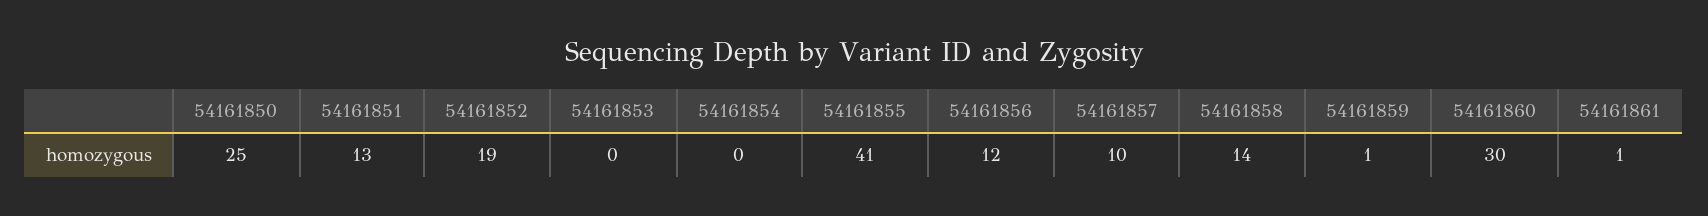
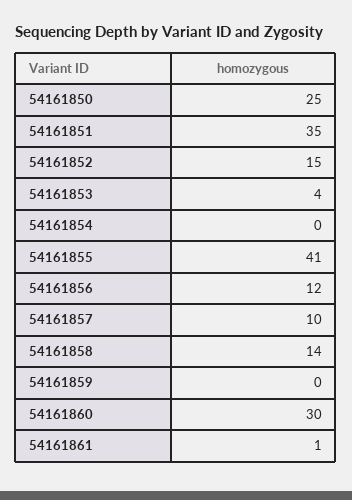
  {
    "54161850": 25,
-   "54161851": 13,
+   "54161851": 35,
-   "54161852": 19,
+   "54161852": 15,
-   "54161853": 0,
+   "54161853": 4,
    "54161854": 0,
    "54161855": 41,
    "54161856": 12,
    "54161857": 10,
    "54161858": 14,
-   "54161859": 1,
+   "54161859": 0,
    "54161860": 30,
    "54161861": 1
  }

